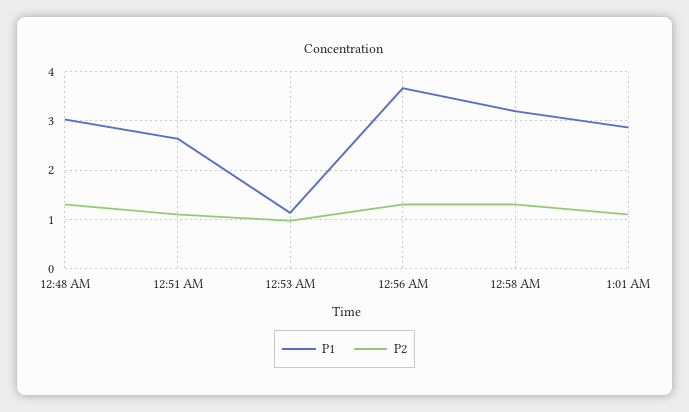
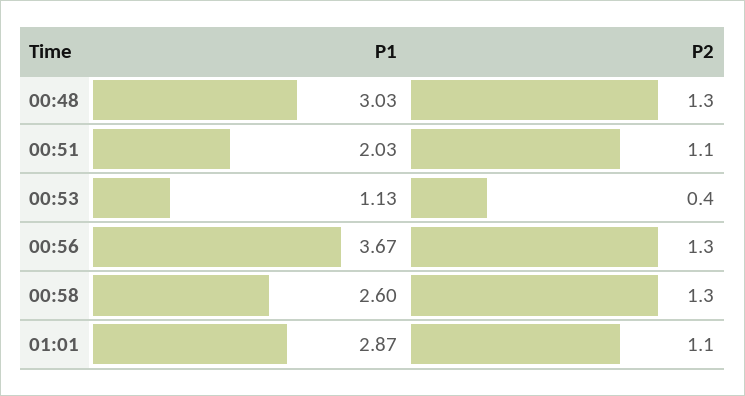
  {
    "P1": {
      "12:48 AM": 3.03,
-     "12:51 AM": 2.6,
+     "12:51 AM": 2.03,
      "12:53 AM": 1.13,
      "12:56 AM": 3.67,
-     "12:58 AM": 3.2,
+     "12:58 AM": 2.6,
      "1:01 AM": 2.87
    },
    "P2": {
      "12:48 AM": 1.3,
      "12:51 AM": 1.1,
-     "12:53 AM": 1,
+     "12:53 AM": 0.4,
      "12:56 AM": 1.3,
      "12:58 AM": 1.3,
      "1:01 AM": 1.1
    }
  }

